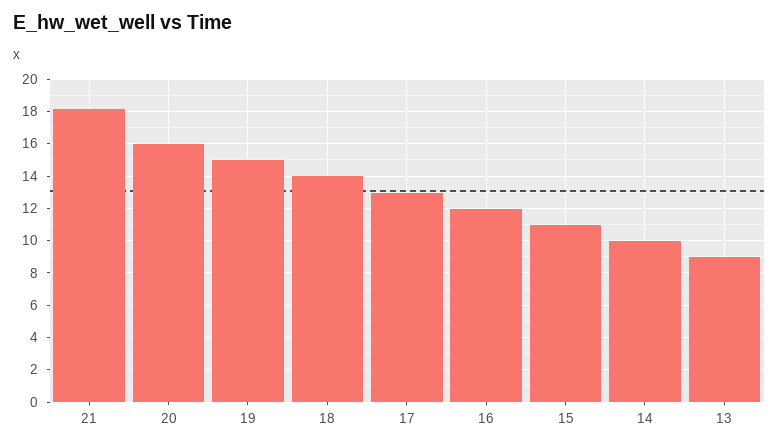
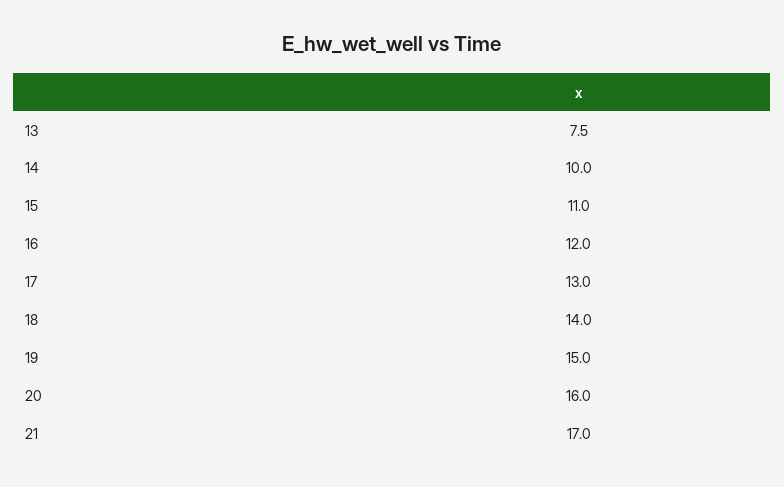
  {
-   "21": 18,
+   "21": 17,
    "20": 16,
    "19": 15,
    "18": 14,
    "17": 13,
    "16": 12,
    "15": 11,
    "14": 10,
-   "13": 9
+   "13": 7.5
  }

